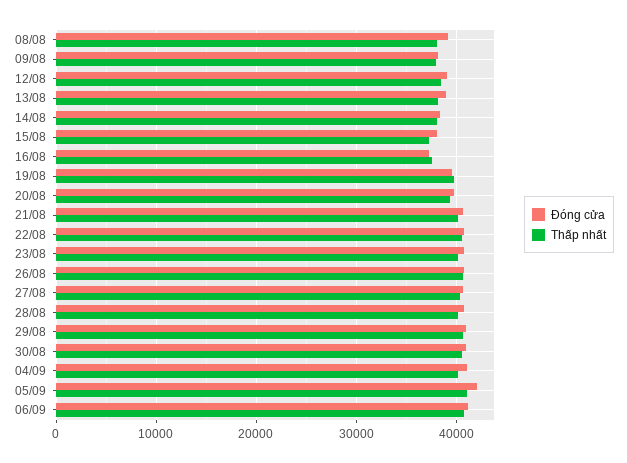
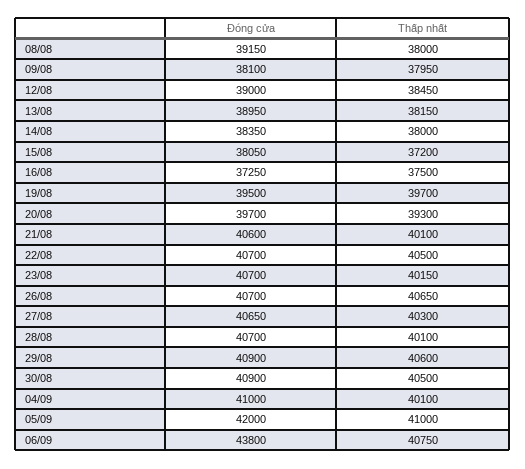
  {
    "Đóng cửa": {
      "08/08": 39150,
      "09/08": 38100,
      "12/08": 39000,
      "13/08": 38950,
      "14/08": 38350,
      "15/08": 38050,
      "16/08": 37250,
      "19/08": 39500,
      "20/08": 39700,
      "21/08": 40600,
      "22/08": 40700,
      "23/08": 40700,
      "26/08": 40700,
      "27/08": 40650,
      "28/08": 40700,
      "29/08": 40900,
      "30/08": 40900,
      "04/09": 41000,
      "05/09": 42000,
-     "06/09": 41000
+     "06/09": 43800
    },
    "Thấp nhất": {
      "08/08": 38000,
      "09/08": 37950,
      "12/08": 38450,
      "13/08": 38150,
      "14/08": 38000,
      "15/08": 37200,
      "16/08": 37500,
      "19/08": 39700,
      "20/08": 39300,
      "21/08": 40100,
      "22/08": 40500,
      "23/08": 40150,
      "26/08": 40650,
      "27/08": 40300,
      "28/08": 40100,
      "29/08": 40600,
      "30/08": 40500,
      "04/09": 40100,
      "05/09": 41000,
      "06/09": 40750
    }
  }

